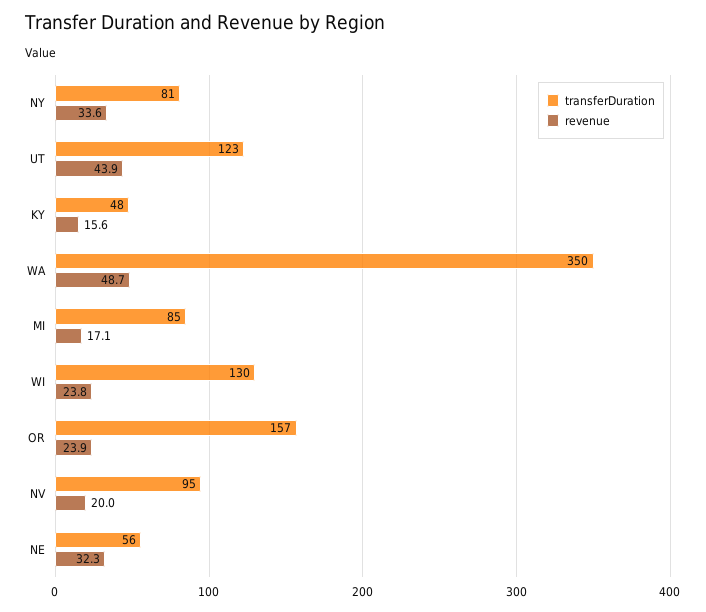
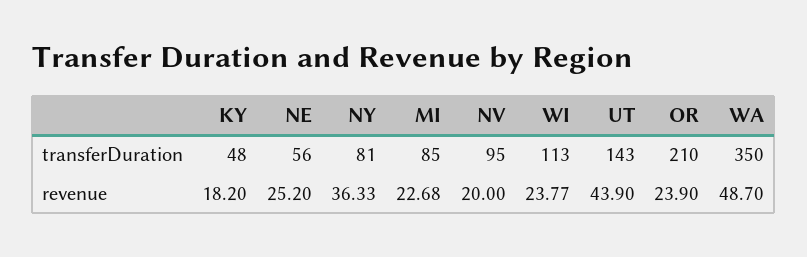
  {
    "transferDuration": {
      "NY": 81,
-     "UT": 123,
+     "UT": 143,
      "KY": 48,
      "WA": 350,
      "MI": 85,
-     "WI": 130,
+     "WI": 113,
-     "OR": 157,
+     "OR": 210,
      "NV": 95,
      "NE": 56
    },
    "revenue": {
-     "NY": 33.6,
+     "NY": 36.33,
      "UT": 43.9,
-     "KY": 15.6,
+     "KY": 18.2,
      "WA": 48.7,
-     "MI": 17.1,
+     "MI": 22.68,
      "WI": 23.77,
      "OR": 23.9,
      "NV": 20,
-     "NE": 32.3
+     "NE": 25.2
    }
  }

